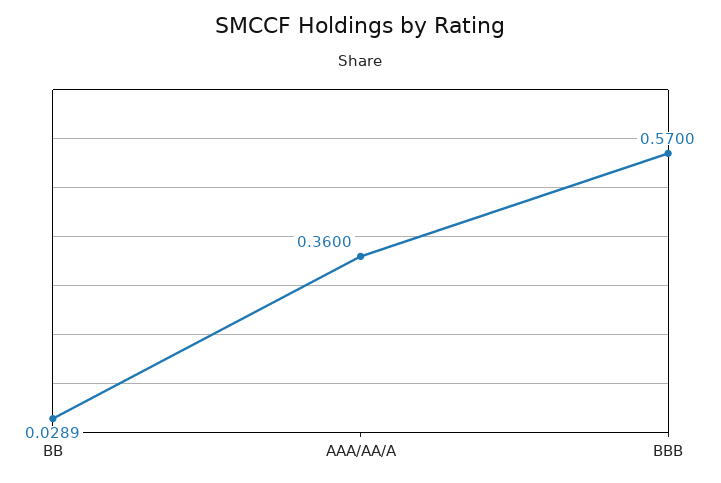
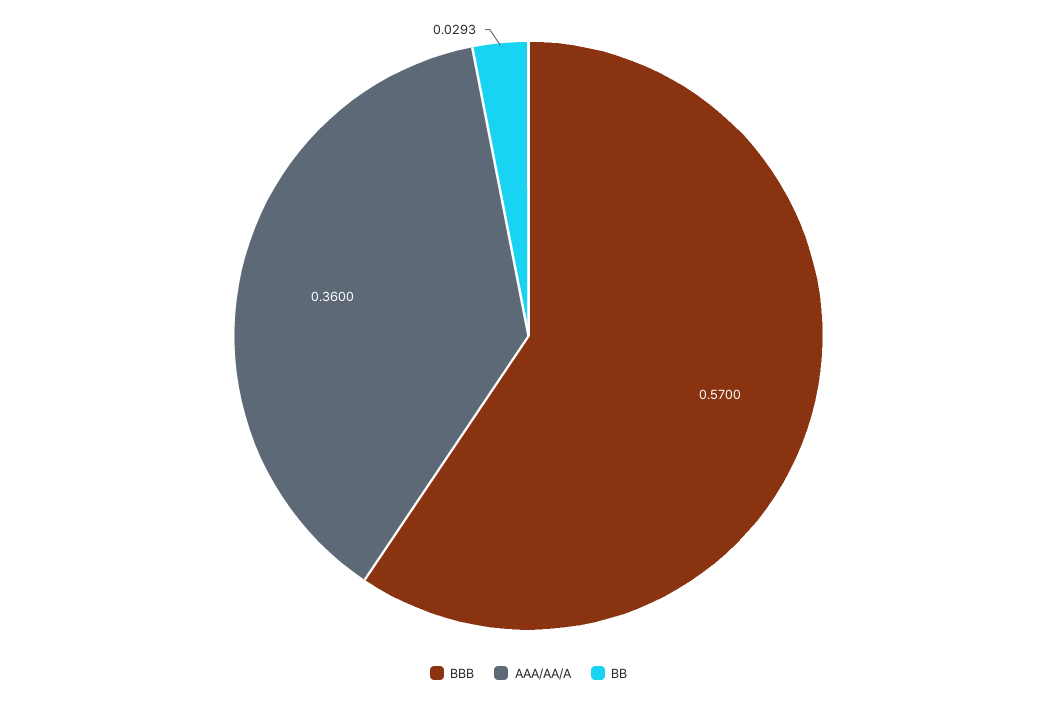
  {
-   "BB": 0.0289,
+   "BB": 0.0293,
    "AAA/AA/A": 0.36,
    "BBB": 0.57
  }

